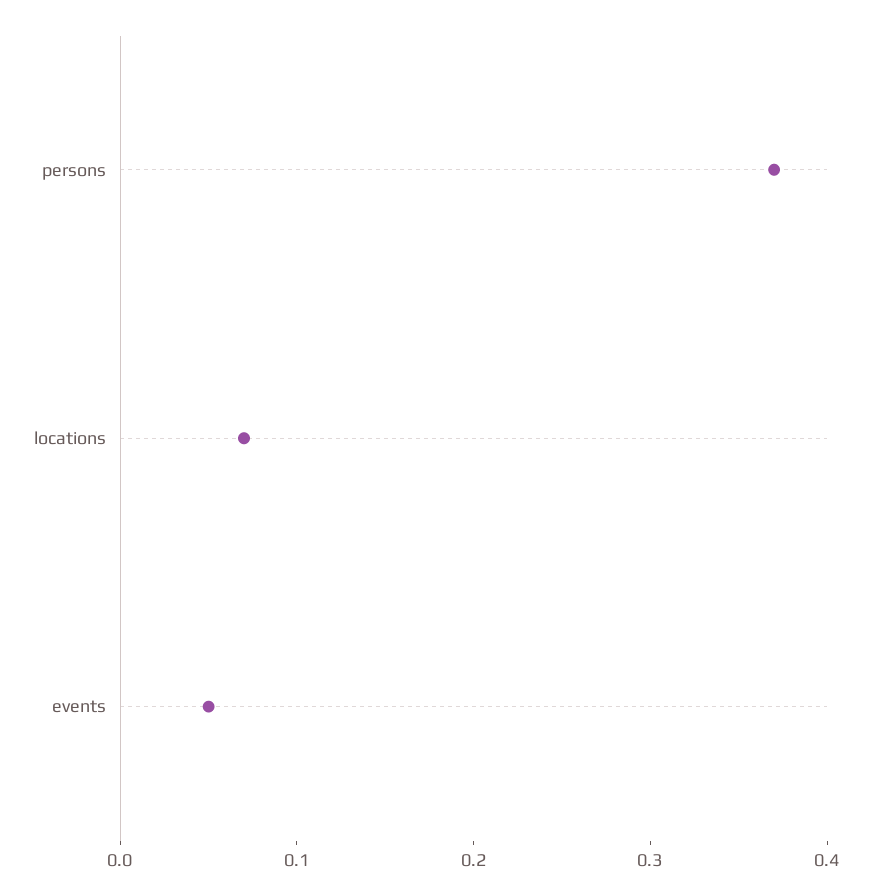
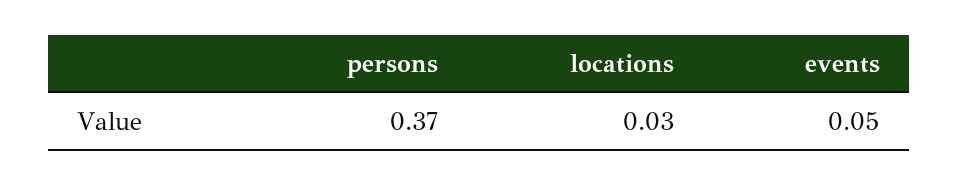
  {
    "persons": 0.37,
-   "locations": 0.07,
+   "locations": 0.03,
    "events": 0.05
  }

